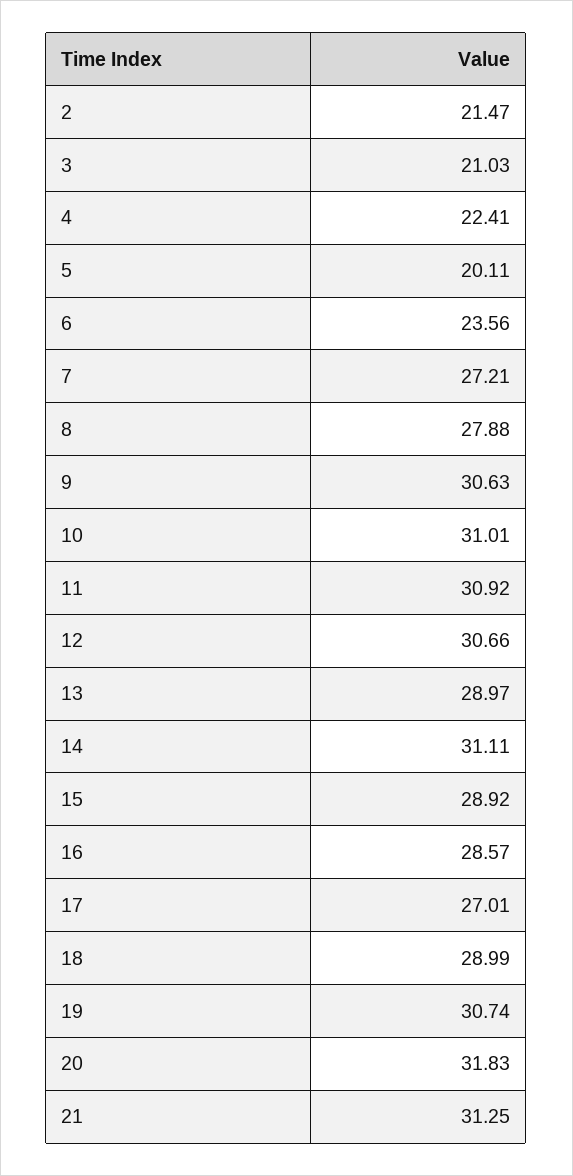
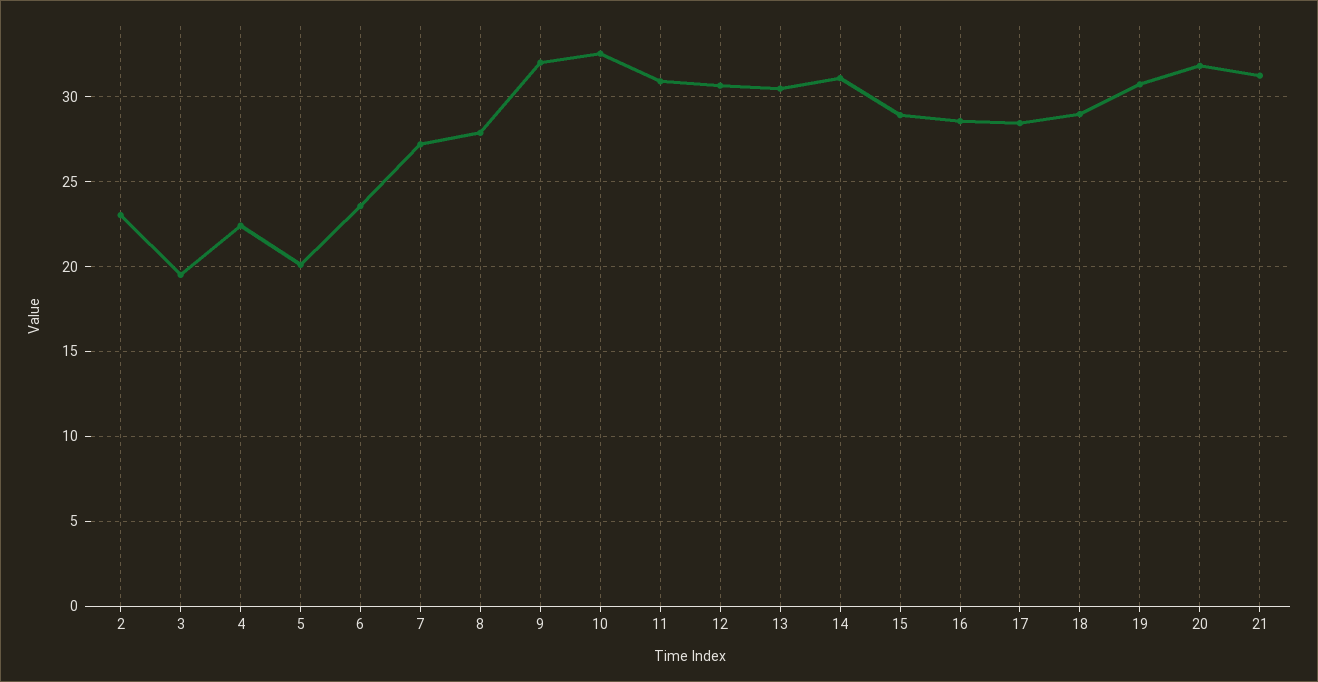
  {
-   "2": 21.47,
+   "2": 23,
-   "3": 21.03,
+   "3": 19.5,
    "4": 22.41,
    "5": 20.11,
    "6": 23.56,
    "7": 27.21,
    "8": 27.88,
-   "9": 30.63,
+   "9": 32,
-   "10": 31.01,
+   "10": 32.5,
    "11": 30.92,
    "12": 30.66,
-   "13": 28.97,
+   "13": 30.5,
    "14": 31.11,
    "15": 28.92,
    "16": 28.57,
-   "17": 27.01,
+   "17": 28.5,
    "18": 28.99,
    "19": 30.74,
    "20": 31.83,
    "21": 31.25
  }

